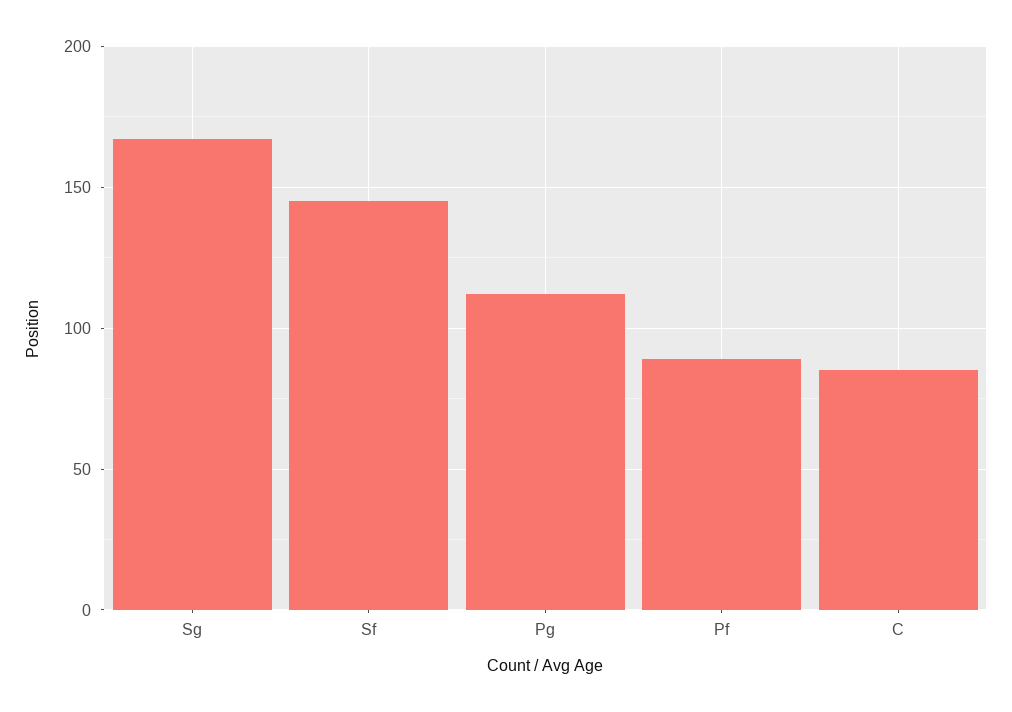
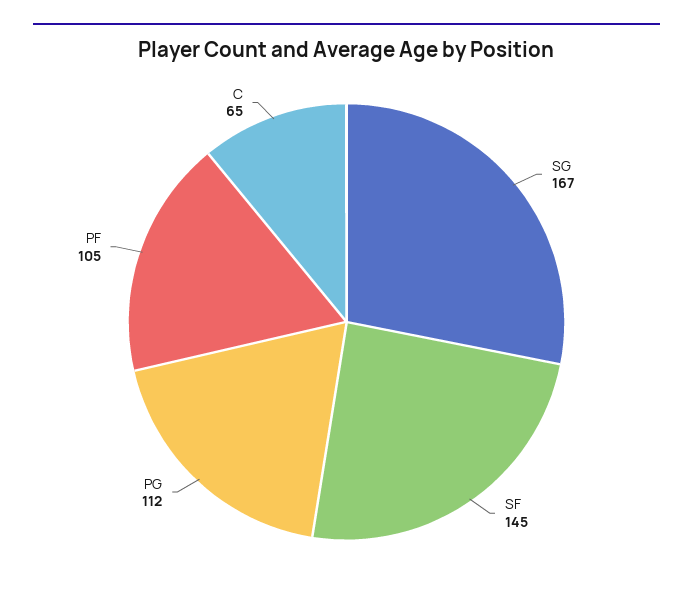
  {
    "Sg": 167,
    "Sf": 145,
    "Pg": 112,
-   "Pf": 90,
+   "Pf": 105,
-   "C": 85
+   "C": 65
  }

